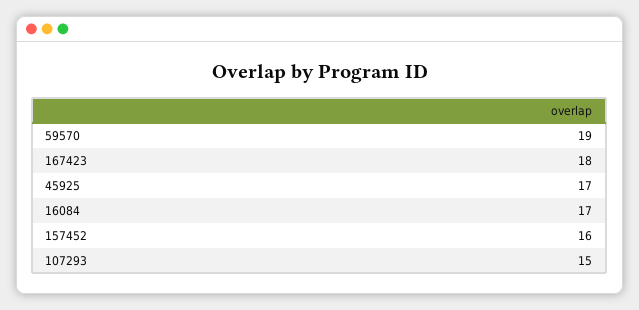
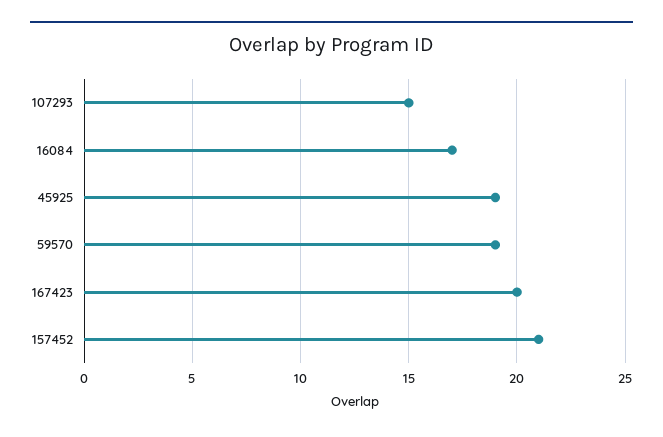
  {
    "59570": 19,
-   "167423": 18,
+   "167423": 20,
-   "45925": 17,
+   "45925": 19,
    "16084": 17,
-   "157452": 16,
+   "157452": 21,
    "107293": 15
  }

